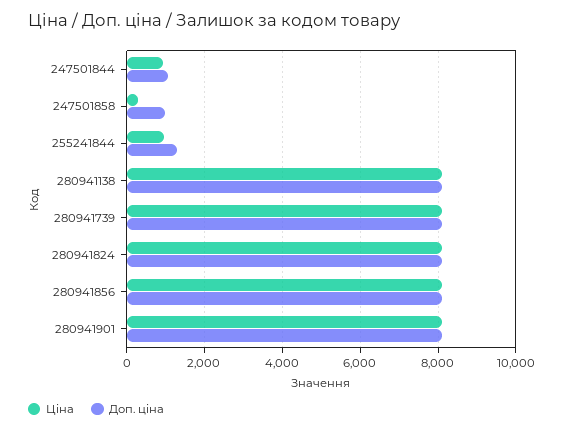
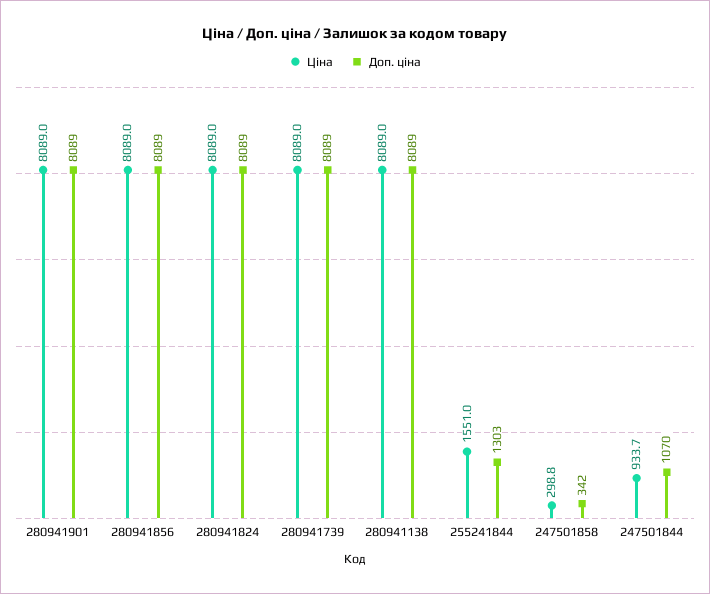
  {
    "Ціна": {
      "247501844": 933.7,
      "247501858": 298.8,
-     "255241844": 1000,
+     "255241844": 1551,
      "280941138": 8089,
      "280941739": 8089,
      "280941824": 8089,
      "280941856": 8089,
      "280941901": 8089
    },
    "Доп. ціна": {
      "247501844": 1070,
-     "247501858": 1000,
+     "247501858": 342,
      "255241844": 1303,
      "280941138": 8089,
      "280941739": 8089,
      "280941824": 8089,
      "280941856": 8089,
      "280941901": 8089
    }
  }

